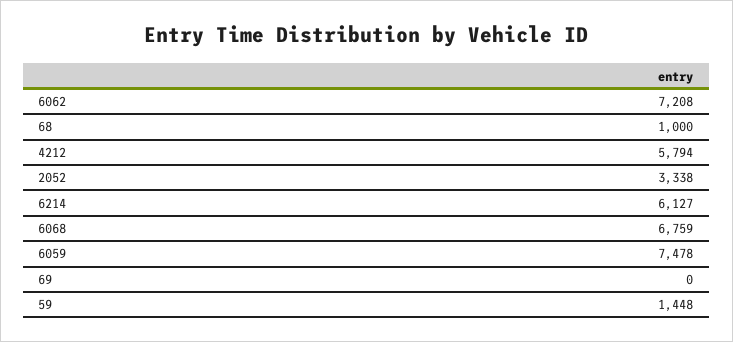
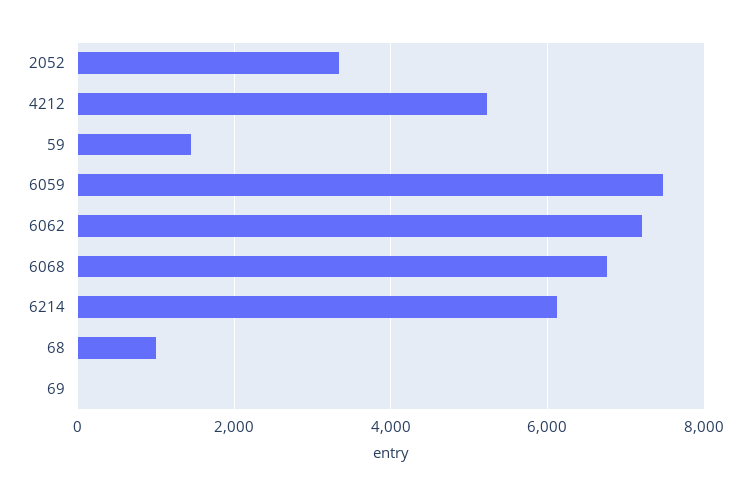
  {
    "6062": 7208,
    "68": 1000,
-   "4212": 5794,
+   "4212": 5200,
    "2052": 3338,
    "6214": 6127,
    "6068": 6759,
    "6059": 7478,
    "69": 0,
    "59": 1448
  }

